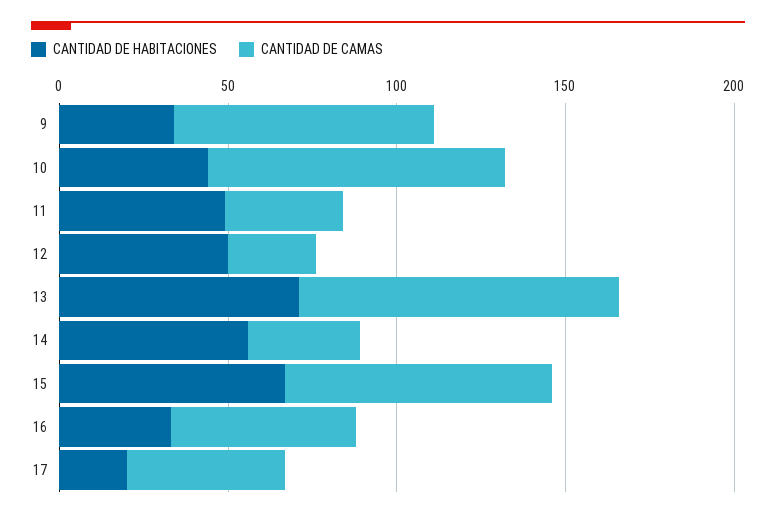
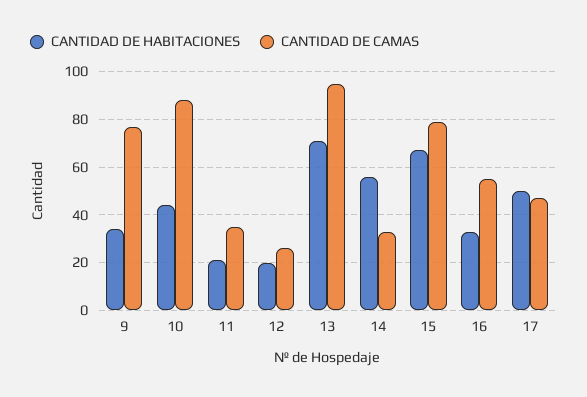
  {
    "CANTIDAD DE HABITACIONES": {
      "9": 35,
      "10": 45,
-     "11": 50,
+     "11": 20,
-     "12": 50,
+     "12": 20,
      "13": 70,
      "14": 55,
      "15": 65,
      "16": 35,
-     "17": 20
+     "17": 50
    },
    "CANTIDAD DE CAMAS": {
      "9": 75,
      "10": 90,
      "11": 35,
      "12": 25,
      "13": 95,
      "14": 35,
      "15": 80,
      "16": 55,
      "17": 45
    }
  }

